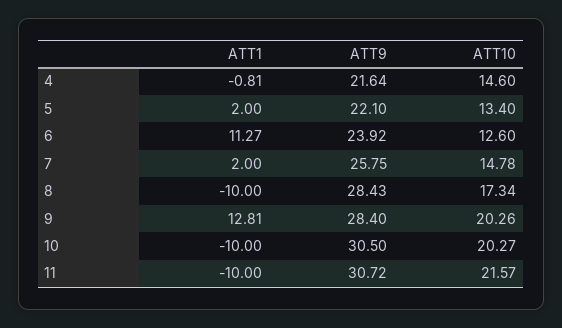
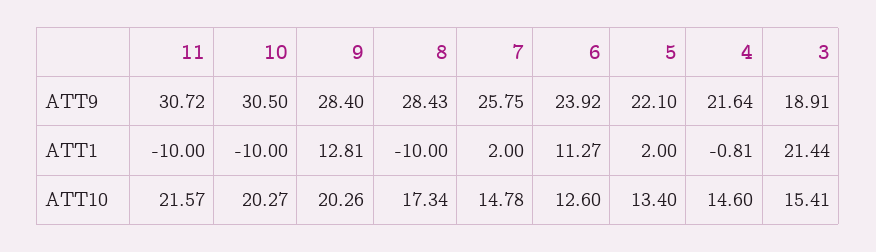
  {
    "ATT1": {
      "4": -0.81,
      "5": 2,
      "6": 11.27,
      "7": 2,
      "8": -10,
      "9": 12.81,
      "10": -10,
-     "11": -10
+     "11": -10,
+     "3": 21.44
    },
    "ATT9": {
      "4": 21.64,
      "5": 22.1,
      "6": 23.92,
      "7": 25.75,
      "8": 28.43,
      "9": 28.4,
      "10": 30.5,
-     "11": 30.72
+     "11": 30.72,
+     "3": 18.91
    },
    "ATT10": {
      "4": 14.6,
      "5": 13.4,
      "6": 12.6,
      "7": 14.78,
      "8": 17.34,
      "9": 20.26,
      "10": 20.27,
-     "11": 21.57
+     "11": 21.57,
+     "3": 15.41
    }
  }

